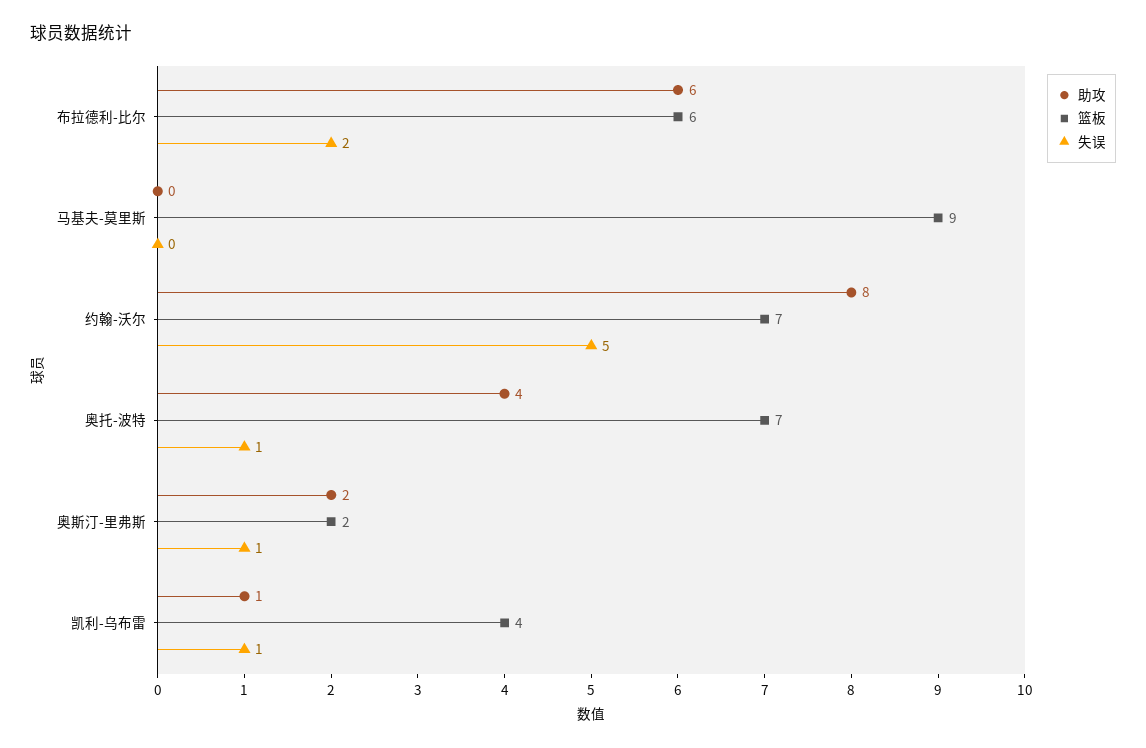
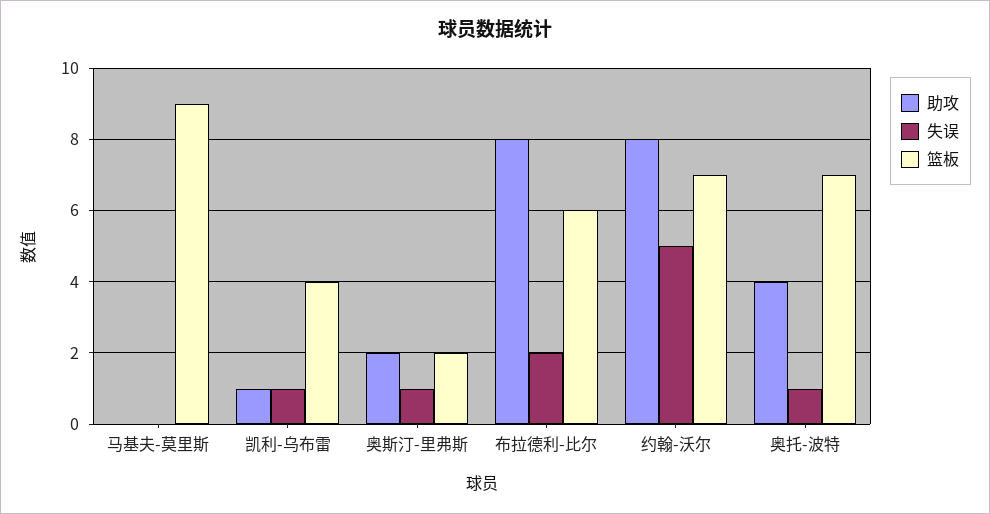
  {
    "助攻": {
-     "布拉德利-比尔": 6,
+     "布拉德利-比尔": 8,
      "马基夫-莫里斯": 0,
      "约翰-沃尔": 8,
      "奥托-波特": 4,
      "奥斯汀-里弗斯": 2,
      "凯利-乌布雷": 1
    },
    "篮板": {
      "布拉德利-比尔": 6,
      "马基夫-莫里斯": 9,
      "约翰-沃尔": 7,
      "奥托-波特": 7,
      "奥斯汀-里弗斯": 2,
      "凯利-乌布雷": 4
    },
    "失误": {
      "布拉德利-比尔": 2,
      "马基夫-莫里斯": 0,
      "约翰-沃尔": 5,
      "奥托-波特": 1,
      "奥斯汀-里弗斯": 1,
      "凯利-乌布雷": 1
    }
  }

